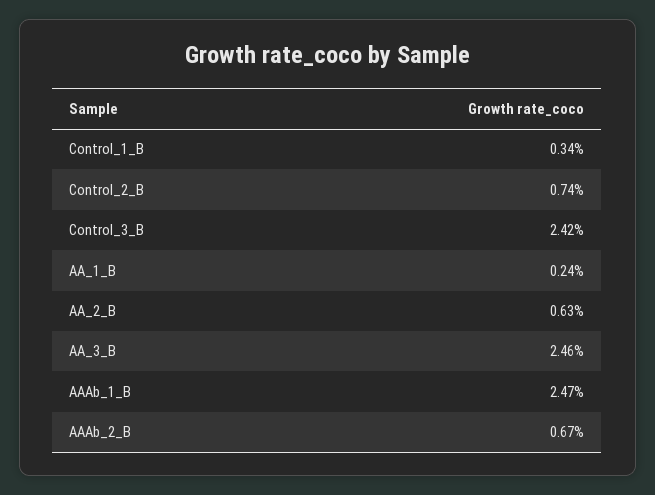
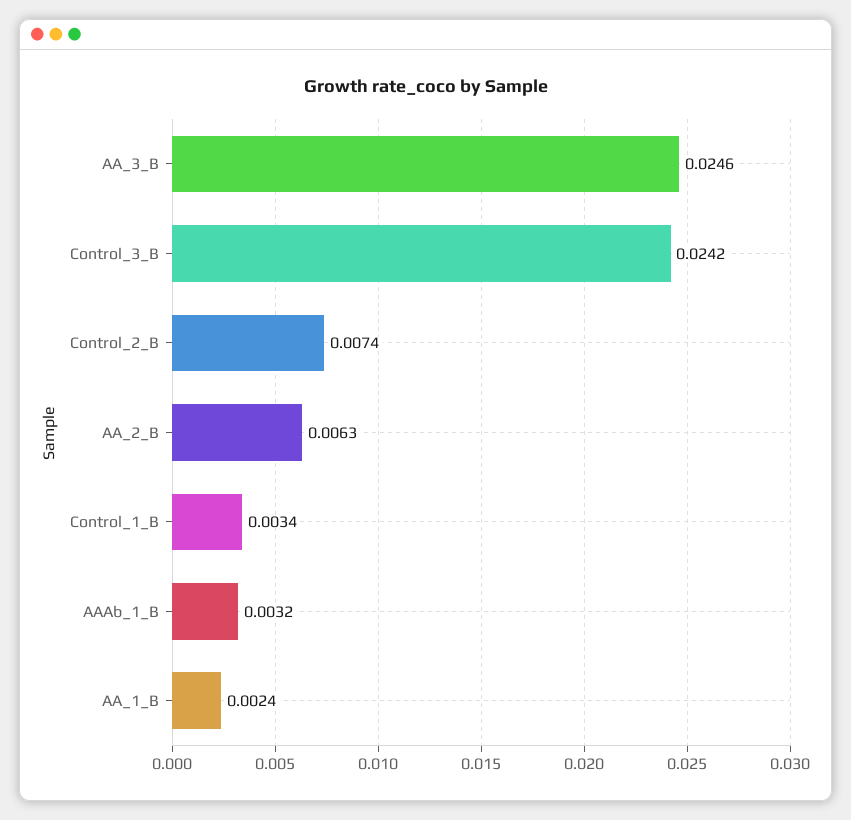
  {
    "Control_1_B": 0.0034,
    "Control_2_B": 0.0074,
    "Control_3_B": 0.0242,
    "AA_1_B": 0.0024,
    "AA_2_B": 0.0063,
    "AA_3_B": 0.0246,
-   "AAAb_1_B": 0.0247,
+   "AAAb_1_B": 0.0032
-   "AAAb_2_B": 0.0067
  }

